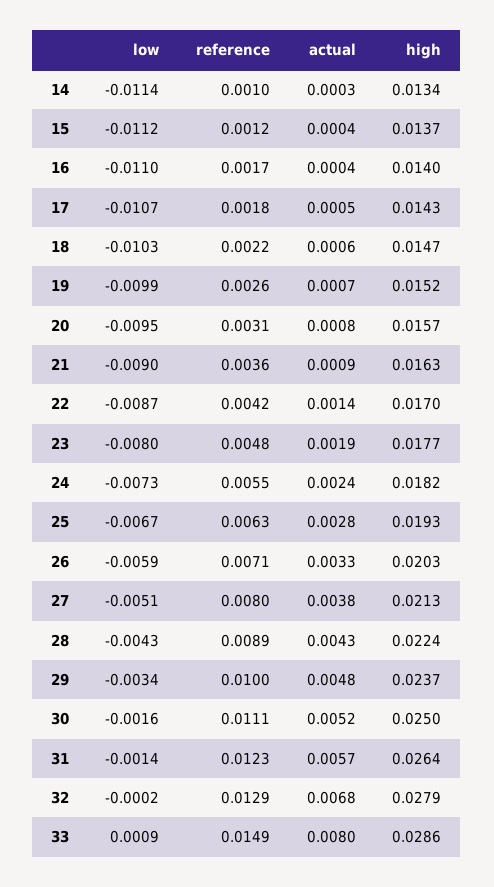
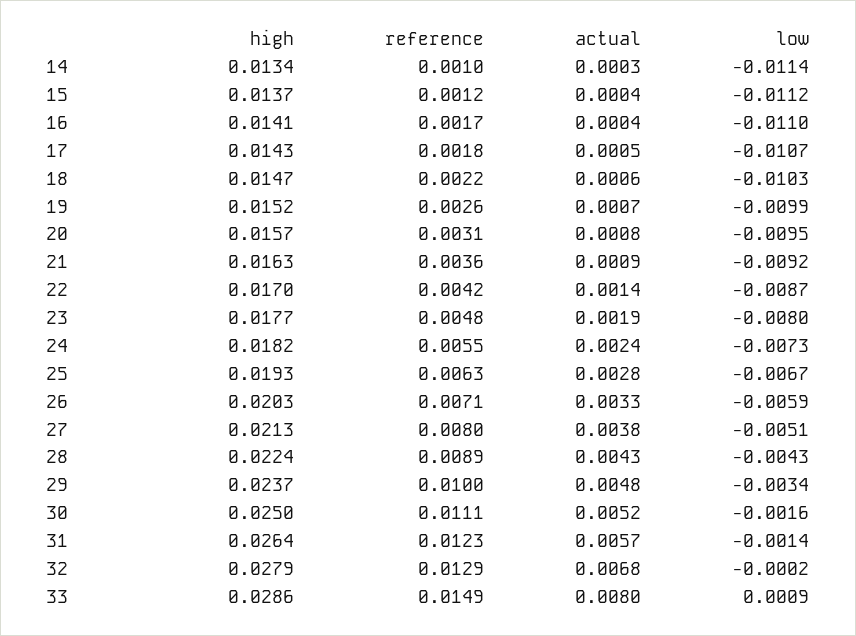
  {
    "low": {
      "14": -0.0114,
      "15": -0.0112,
      "16": -0.011,
      "17": -0.0107,
      "18": -0.0103,
      "19": -0.0099,
      "20": -0.0095,
-     "21": -0.009,
+     "21": -0.0092,
      "22": -0.0087,
      "23": -0.008,
      "24": -0.0073,
      "25": -0.0067,
      "26": -0.0059,
      "27": -0.0051,
      "28": -0.0043,
      "29": -0.0034,
      "30": -0.0016,
      "31": -0.0014,
      "32": -0.0002,
      "33": 0.0009
    },
    "reference": {
      "14": 0.001,
      "15": 0.0012,
      "16": 0.0017,
      "17": 0.0018,
      "18": 0.0022,
      "19": 0.0026,
      "20": 0.0031,
      "21": 0.0036,
      "22": 0.0042,
      "23": 0.0048,
      "24": 0.0055,
      "25": 0.0063,
      "26": 0.0071,
      "27": 0.008,
      "28": 0.0089,
      "29": 0.01,
      "30": 0.0111,
      "31": 0.0123,
      "32": 0.0129,
      "33": 0.0149
    },
    "actual": {
      "14": 0.0003,
      "15": 0.0004,
      "16": 0.0004,
      "17": 0.0005,
      "18": 0.0006,
      "19": 0.0007,
      "20": 0.0008,
      "21": 0.0009,
      "22": 0.0014,
      "23": 0.0019,
      "24": 0.0024,
      "25": 0.0028,
      "26": 0.0033,
      "27": 0.0038,
      "28": 0.0043,
      "29": 0.0048,
      "30": 0.0052,
      "31": 0.0057,
      "32": 0.0068,
      "33": 0.008
    },
    "high": {
      "14": 0.0134,
      "15": 0.0137,
-     "16": 0.014,
+     "16": 0.0141,
      "17": 0.0143,
      "18": 0.0147,
      "19": 0.0152,
      "20": 0.0157,
      "21": 0.0163,
      "22": 0.017,
      "23": 0.0177,
      "24": 0.0182,
      "25": 0.0193,
      "26": 0.0203,
      "27": 0.0213,
      "28": 0.0224,
      "29": 0.0237,
      "30": 0.025,
      "31": 0.0264,
      "32": 0.0279,
      "33": 0.0286
    }
  }

